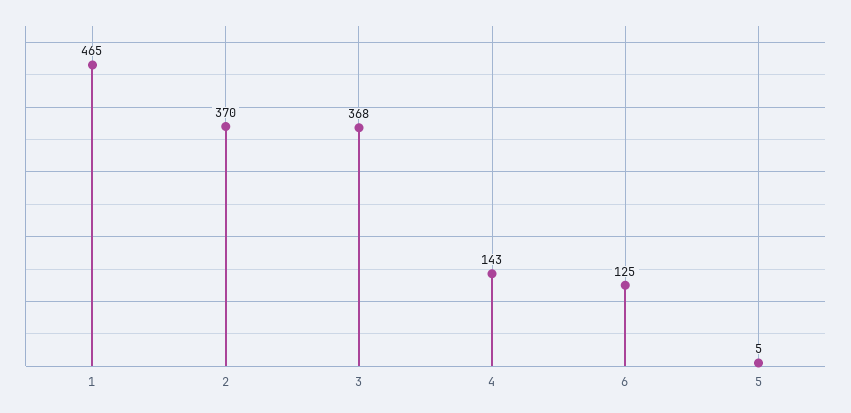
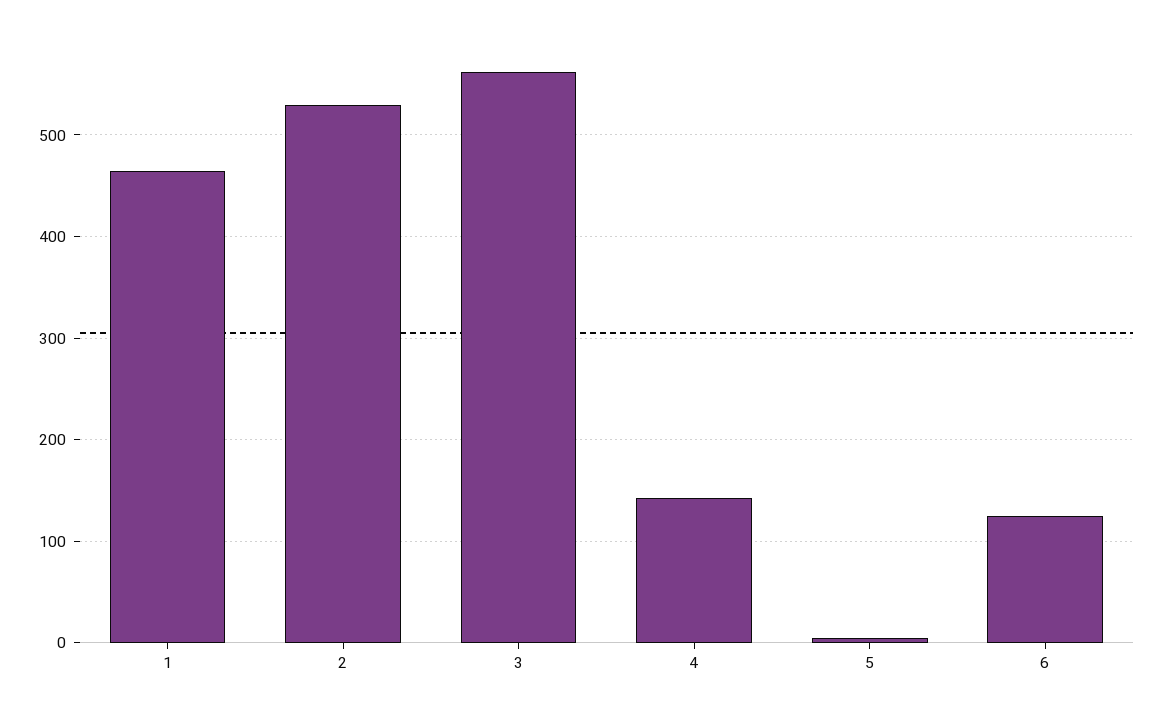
  {
    "1": 465,
-   "2": 370,
+   "2": 530,
-   "3": 368,
+   "3": 560,
    "4": 143,
    "6": 125,
    "5": 5
  }

